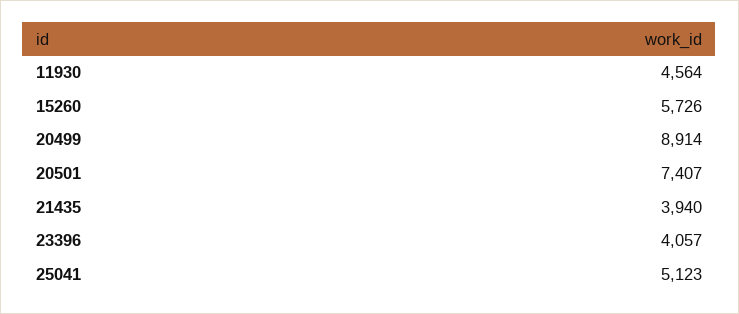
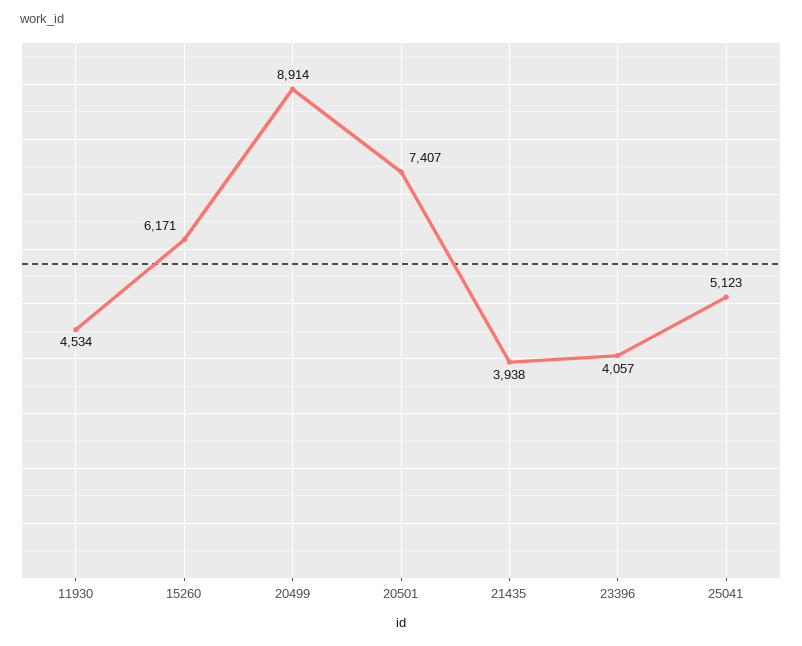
  {
-   "11930": 4564,
+   "11930": 4534,
-   "15260": 5726,
+   "15260": 6171,
    "20499": 8914,
    "20501": 7407,
-   "21435": 3940,
+   "21435": 3938,
    "23396": 4057,
    "25041": 5123
  }

